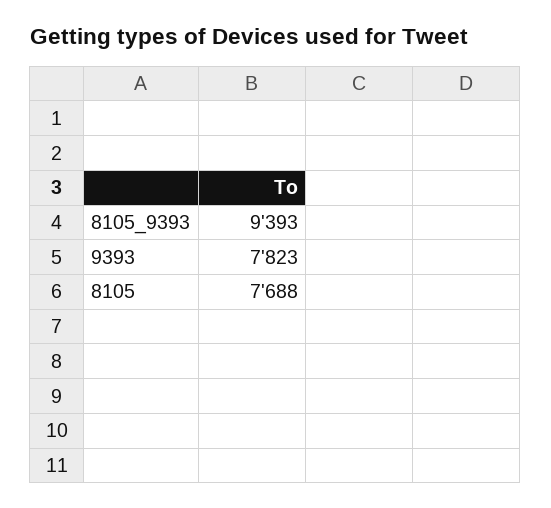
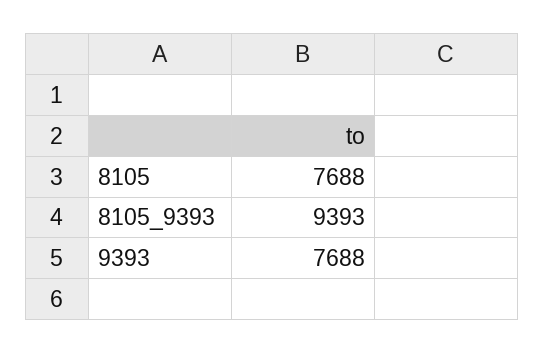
  {
    "8105_9393": 9393,
-   "9393": 7823,
+   "9393": 7688,
    "8105": 7688
  }

